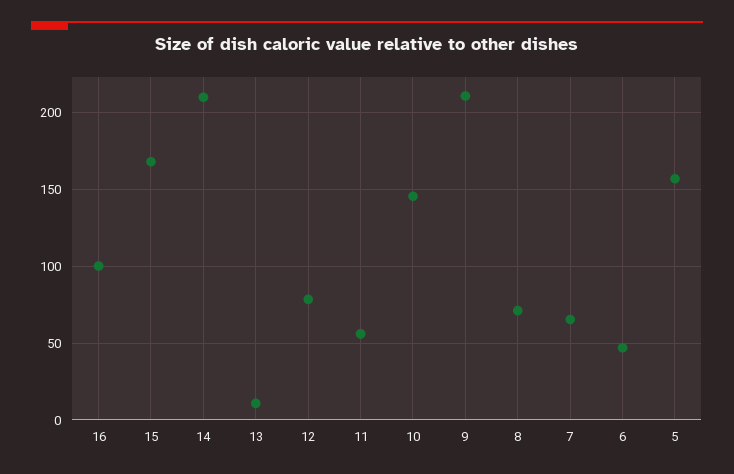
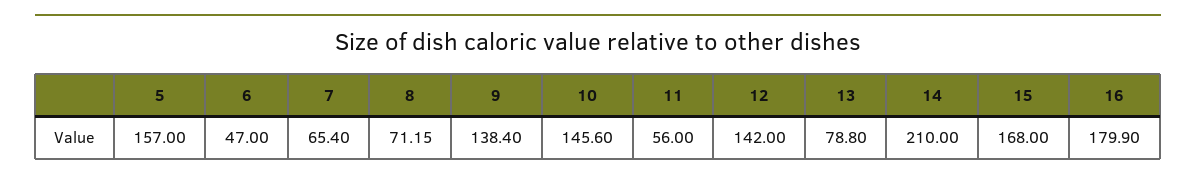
  {
-   "16": 100,
+   "16": 179.9,
    "15": 168,
    "14": 210,
-   "13": 10,
+   "13": 78.8,
-   "12": 80,
+   "12": 142,
    "11": 56,
    "10": 145.6,
-   "9": 210,
+   "9": 138.4,
    "8": 71.15,
    "7": 65.4,
    "6": 47,
    "5": 157
  }

